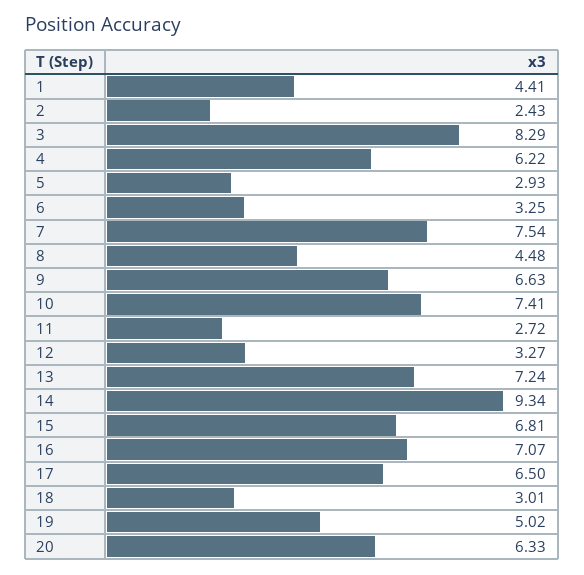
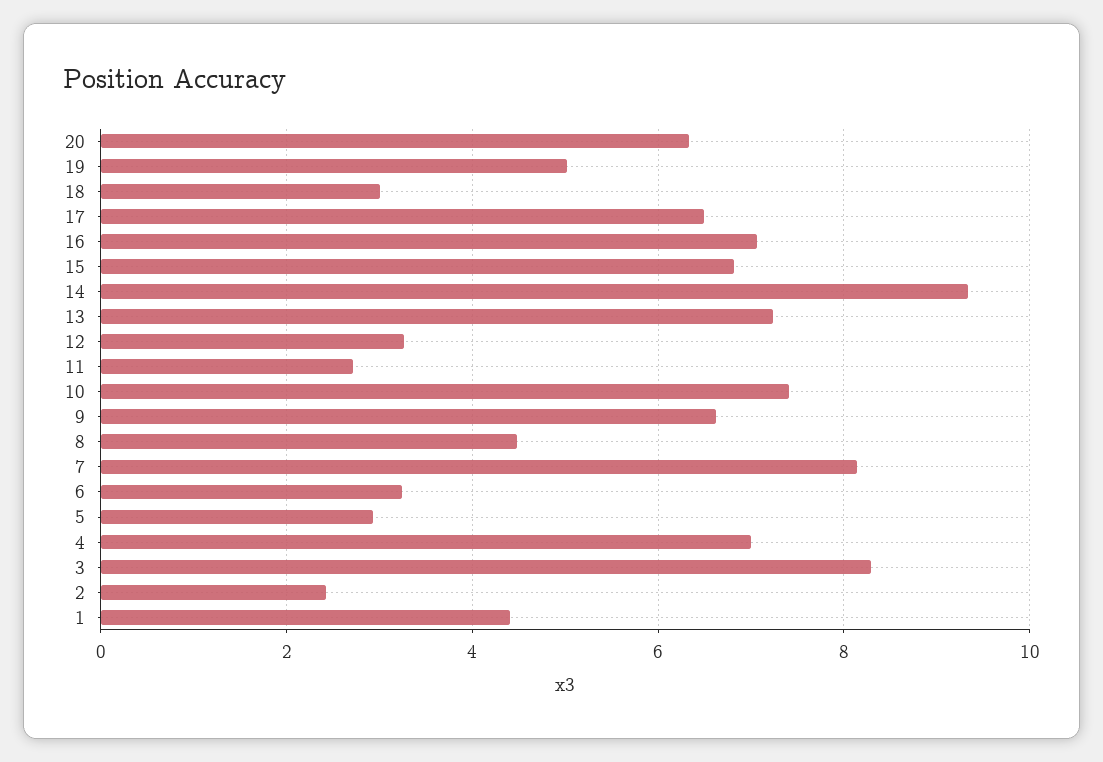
  {
    "1": 4.41,
    "2": 2.43,
    "3": 8.29,
-   "4": 6.22,
+   "4": 7,
    "5": 2.93,
    "6": 3.25,
-   "7": 7.54,
+   "7": 8.2,
    "8": 4.48,
    "9": 6.63,
    "10": 7.41,
    "11": 2.72,
    "12": 3.27,
    "13": 7.24,
    "14": 9.34,
    "15": 6.81,
    "16": 7.07,
    "17": 6.5,
    "18": 3.01,
    "19": 5.02,
    "20": 6.33
  }

